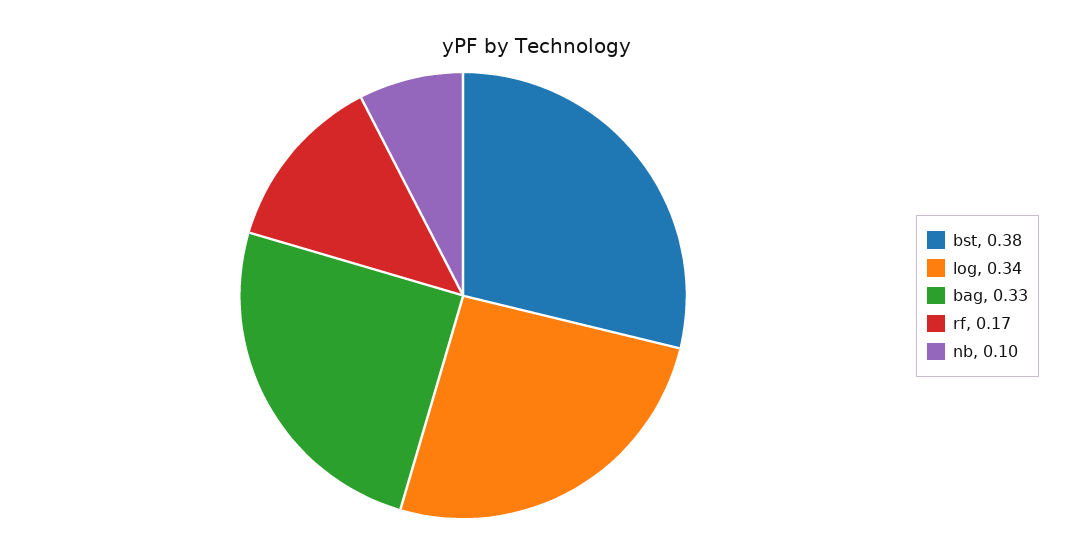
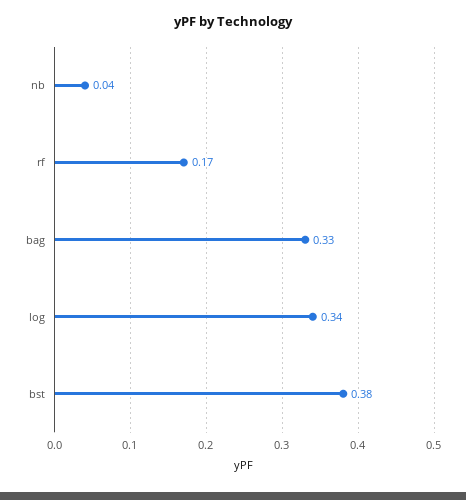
  {
    "bst": 0.38,
    "log": 0.34,
    "bag": 0.33,
    "rf": 0.17,
-   "nb": 0.1
+   "nb": 0.04
  }

